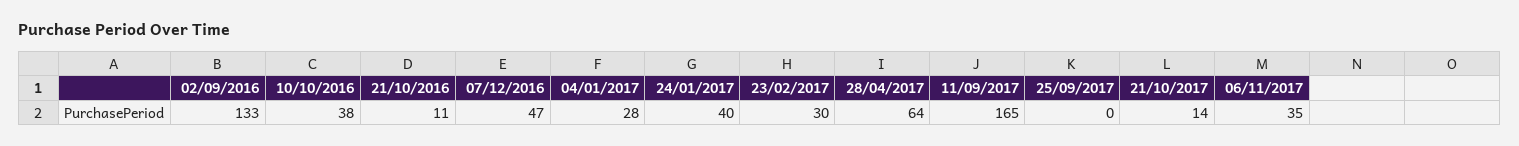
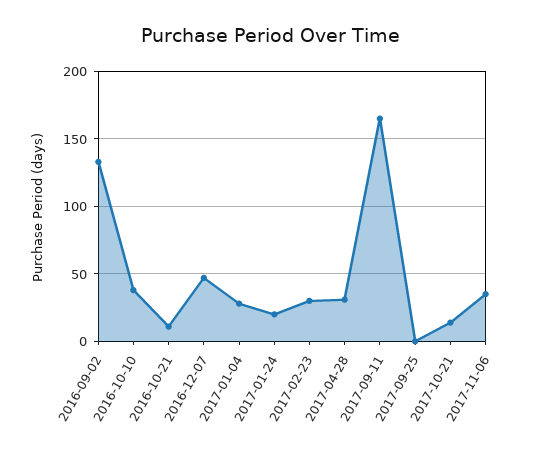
  {
    "02/09/2016": 133,
    "10/10/2016": 38,
    "21/10/2016": 11,
    "07/12/2016": 47,
    "04/01/2017": 28,
-   "24/01/2017": 40,
+   "24/01/2017": 20,
    "23/02/2017": 30,
-   "28/04/2017": 64,
+   "28/04/2017": 30,
    "11/09/2017": 165,
    "25/09/2017": 0,
    "21/10/2017": 14,
    "06/11/2017": 35
  }

